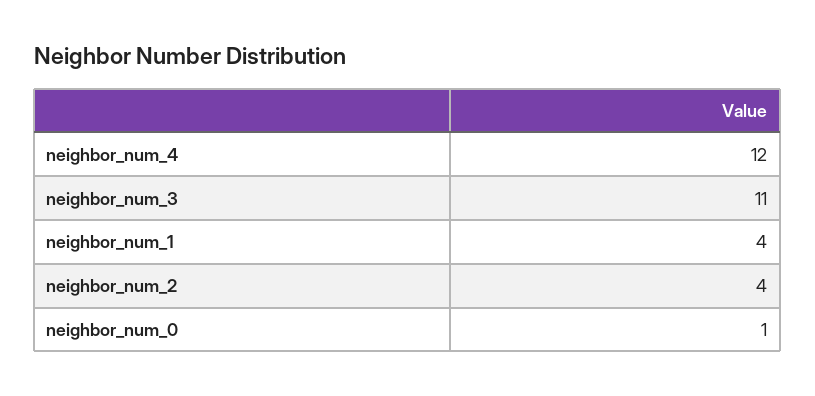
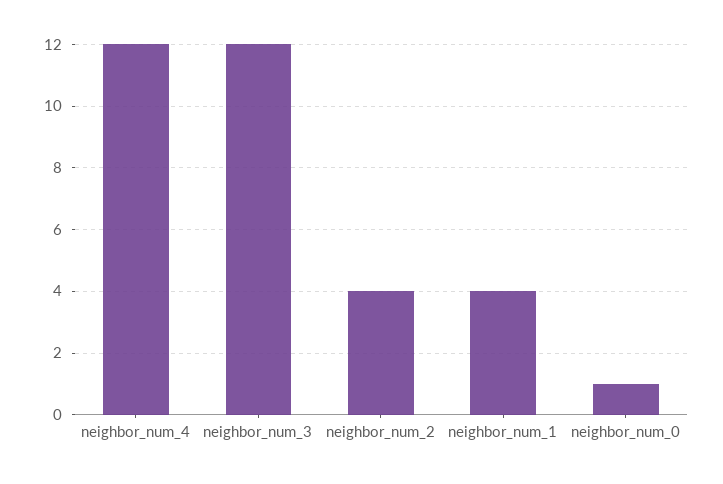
  {
    "neighbor_num_4": 12,
-   "neighbor_num_3": 11,
+   "neighbor_num_3": 12,
    "neighbor_num_1": 4,
    "neighbor_num_2": 4,
    "neighbor_num_0": 1
  }

